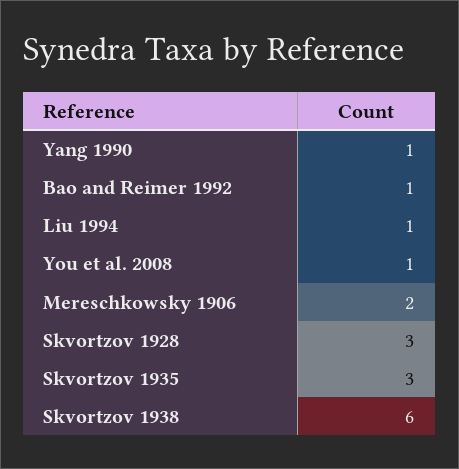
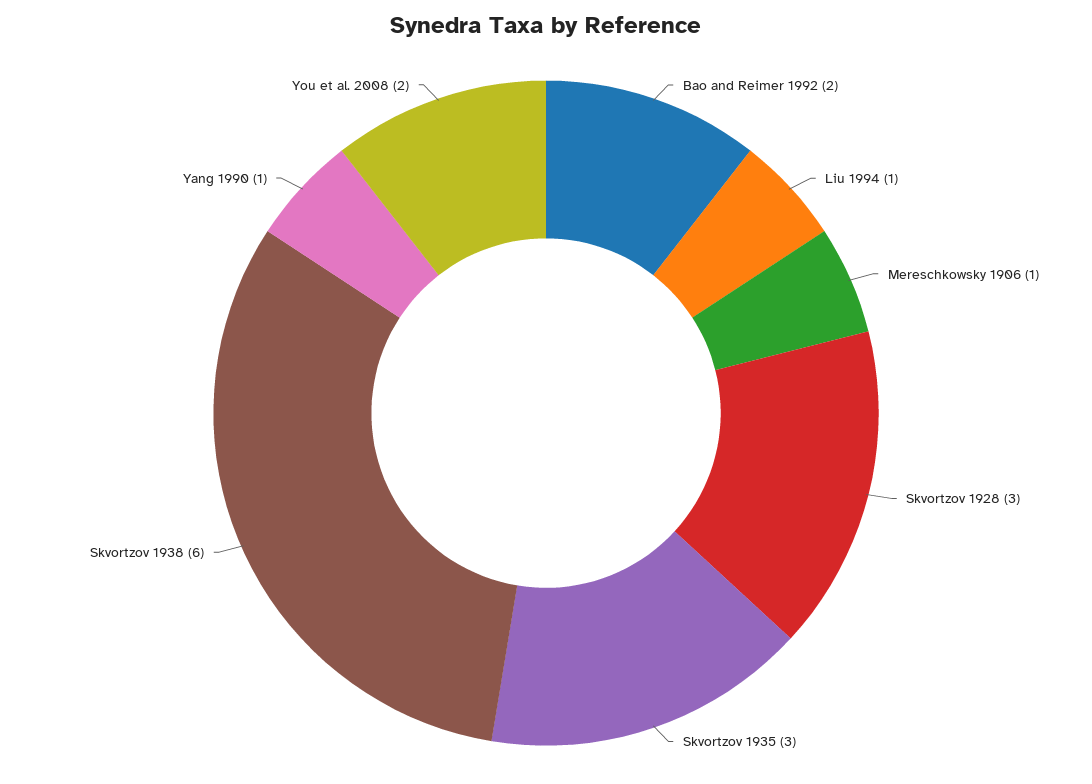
  {
    "Yang 1990": 1,
-   "Bao and Reimer 1992": 1,
+   "Bao and Reimer 1992": 2,
    "Liu 1994": 1,
-   "You et al. 2008": 1,
+   "You et al. 2008": 2,
-   "Mereschkowsky 1906": 2,
+   "Mereschkowsky 1906": 1,
    "Skvortzov 1928": 3,
    "Skvortzov 1935": 3,
    "Skvortzov 1938": 6
  }

